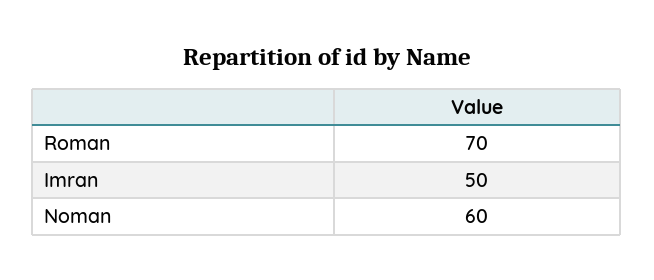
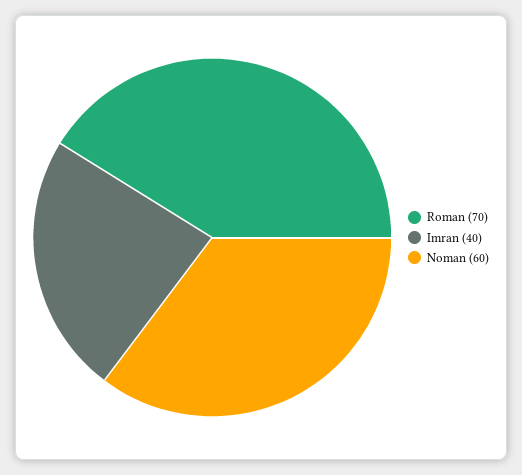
  {
    "Roman": 70,
-   "Imran": 50,
+   "Imran": 40,
    "Noman": 60
  }

